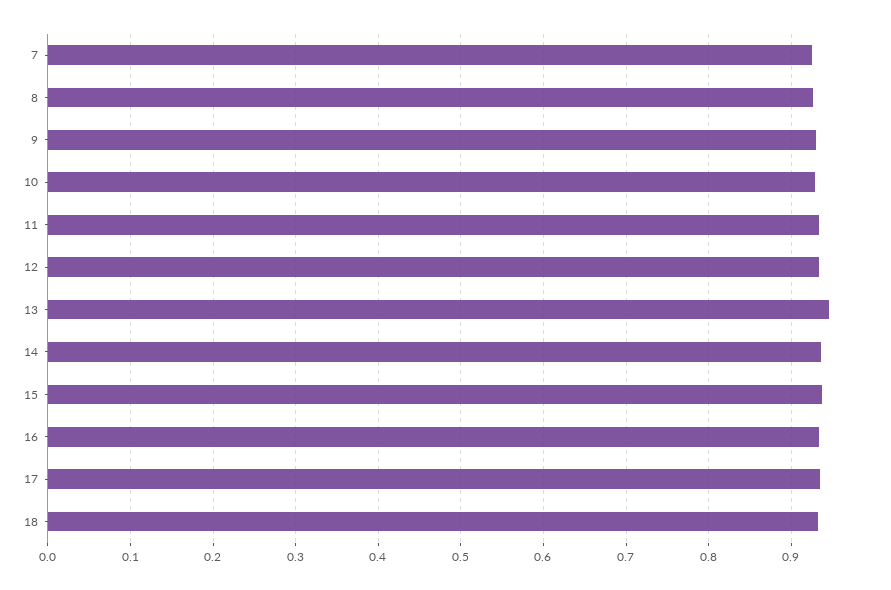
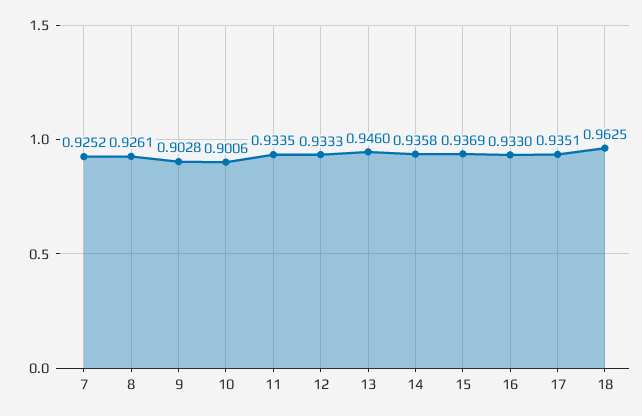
  {
    "7": 0.9252,
    "8": 0.9261,
-   "9": 0.93,
+   "9": 0.9028,
-   "10": 0.93,
+   "10": 0.9006,
    "11": 0.9335,
    "12": 0.9333,
    "13": 0.946,
    "14": 0.9358,
    "15": 0.9369,
    "16": 0.933,
    "17": 0.9351,
-   "18": 0.93
+   "18": 0.9625
  }

